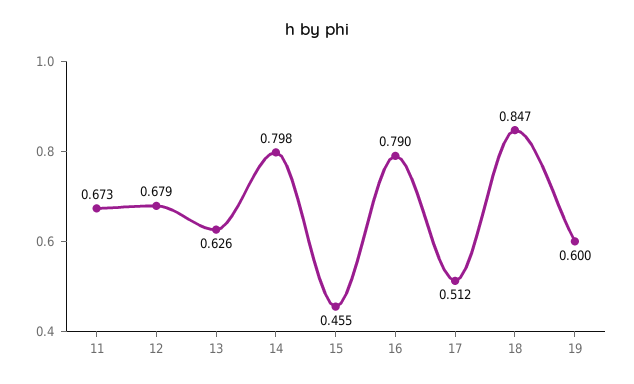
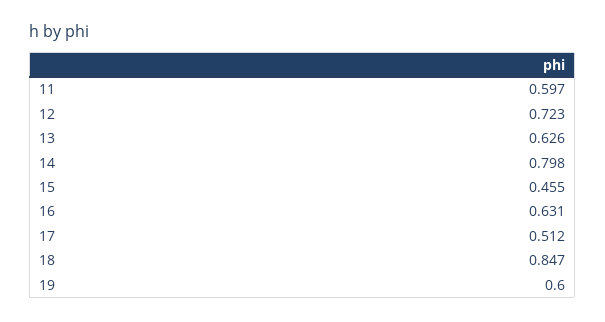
  {
-   "11": 0.673,
+   "11": 0.597,
-   "12": 0.679,
+   "12": 0.723,
    "13": 0.626,
    "14": 0.798,
    "15": 0.455,
-   "16": 0.79,
+   "16": 0.631,
    "17": 0.512,
    "18": 0.847,
    "19": 0.6
  }

